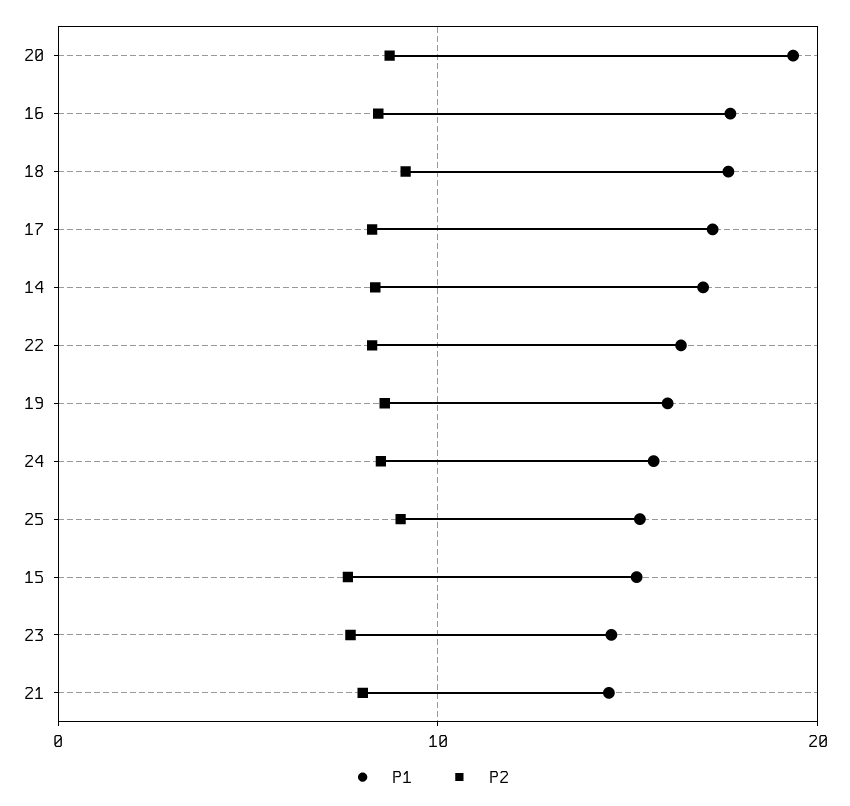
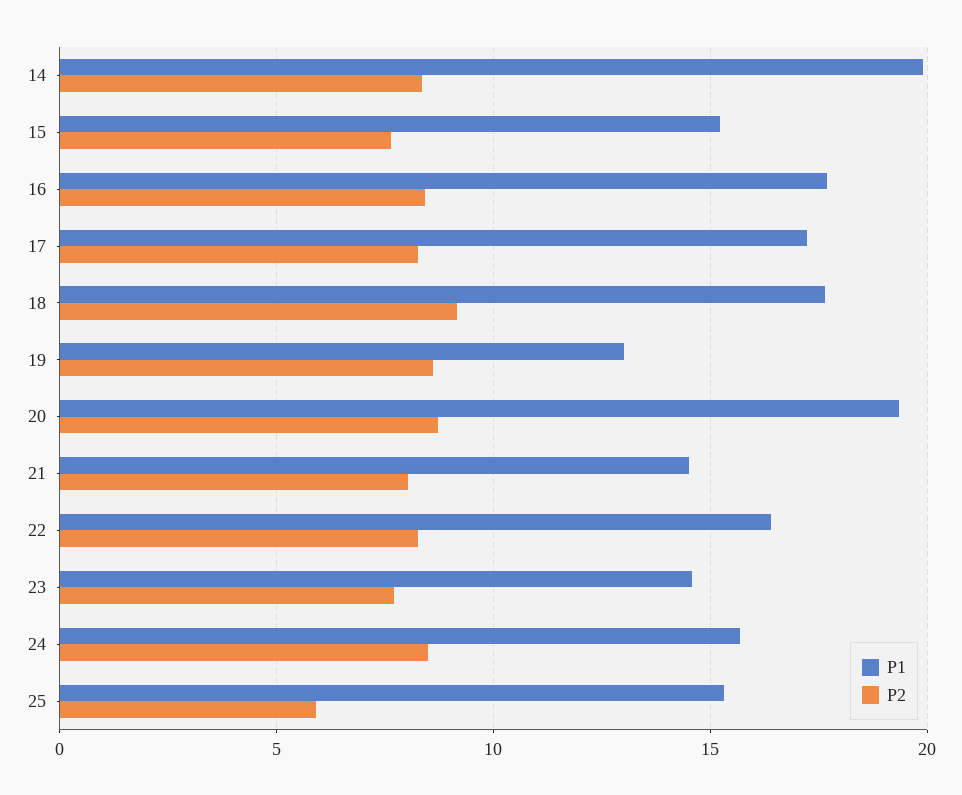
  {
    "P1": {
      "20": 19.5,
      "16": 17.5,
      "18": 17.5,
      "17": 17,
-     "14": 17,
+     "14": 20,
      "22": 16.5,
-     "19": 16,
+     "19": 13,
      "24": 15.5,
      "25": 15.5,
      "15": 15,
      "23": 14.5,
      "21": 14.5
    },
    "P2": {
      "20": 8.5,
      "16": 8.5,
      "18": 9,
      "17": 8.5,
      "14": 8.5,
      "22": 8.5,
      "19": 8.5,
      "24": 8.5,
-     "25": 9,
+     "25": 6,
      "15": 7.5,
      "23": 7.5,
      "21": 8
    }
  }

